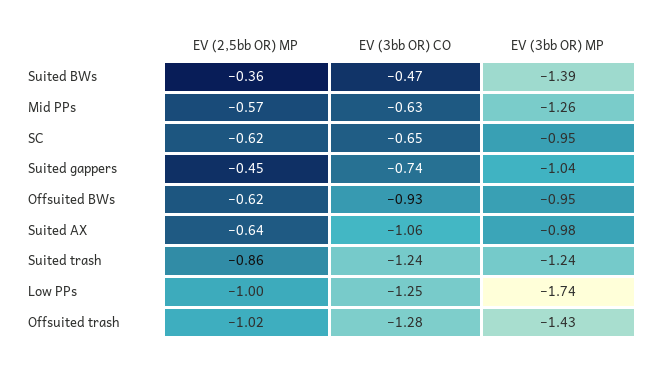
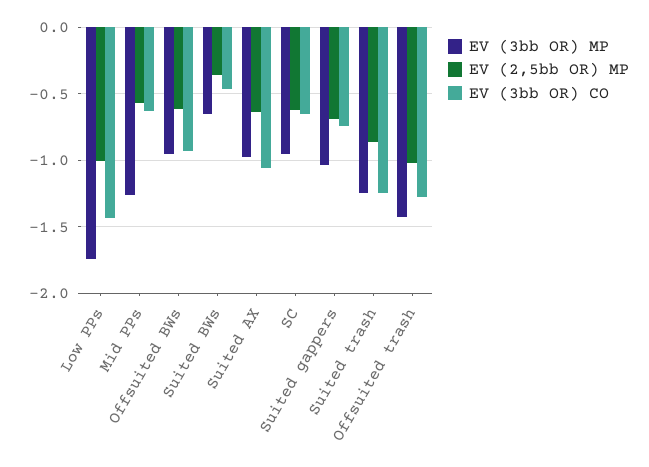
  {
    "EV (2,5bb OR) MP": {
      "Suited BWs": -0.36,
      "Mid PPs": -0.57,
      "SC": -0.62,
-     "Suited gappers": -0.45,
+     "Suited gappers": -0.7,
      "Offsuited BWs": -0.62,
      "Suited AX": -0.64,
      "Suited trash": -0.86,
      "Low PPs": -1,
      "Offsuited trash": -1.02
    },
    "EV (3bb OR) CO": {
      "Suited BWs": -0.47,
      "Mid PPs": -0.63,
      "SC": -0.65,
      "Suited gappers": -0.74,
      "Offsuited BWs": -0.93,
      "Suited AX": -1.06,
      "Suited trash": -1.24,
-     "Low PPs": -1.25,
+     "Low PPs": -1.45,
      "Offsuited trash": -1.28
    },
    "EV (3bb OR) MP": {
-     "Suited BWs": -1.39,
+     "Suited BWs": -0.65,
      "Mid PPs": -1.26,
      "SC": -0.95,
      "Suited gappers": -1.04,
      "Offsuited BWs": -0.95,
      "Suited AX": -0.98,
      "Suited trash": -1.24,
      "Low PPs": -1.74,
      "Offsuited trash": -1.43
    }
  }

